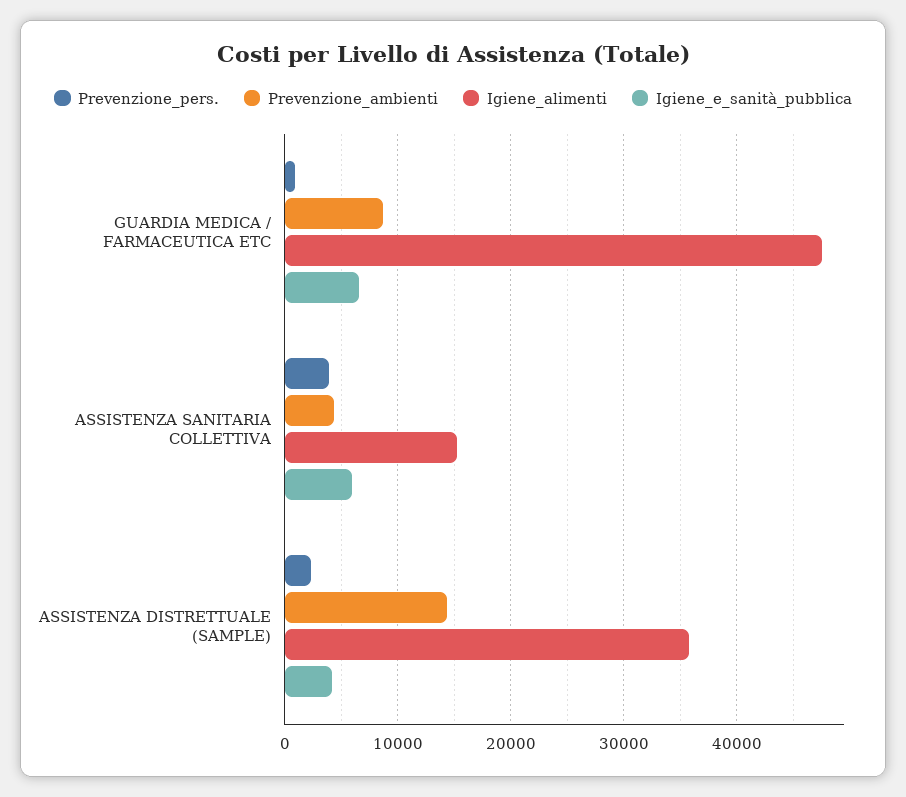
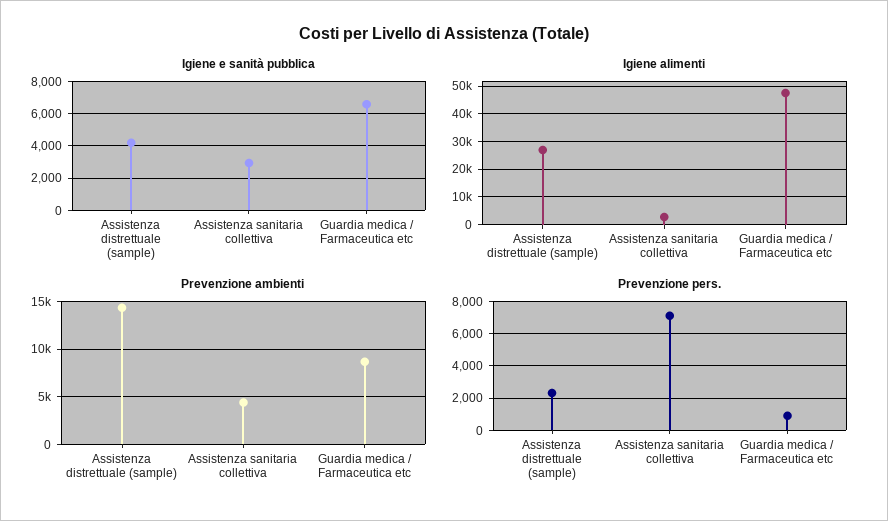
  {
    "Prevenzione_pers.": {
      "GUARDIA MEDICA / FARMACEUTICA ETC": 1000,
-     "ASSISTENZA SANITARIA COLLETTIVA": 4000,
+     "ASSISTENZA SANITARIA COLLETTIVA": 7000,
      "ASSISTENZA DISTRETTUALE (SAMPLE)": 2500
    },
    "Prevenzione_ambienti": {
      "GUARDIA MEDICA / FARMACEUTICA ETC": 9000,
      "ASSISTENZA SANITARIA COLLETTIVA": 4000,
      "ASSISTENZA DISTRETTUALE (SAMPLE)": 14000
    },
    "Igiene_alimenti": {
      "GUARDIA MEDICA / FARMACEUTICA ETC": 48000,
-     "ASSISTENZA SANITARIA COLLETTIVA": 15000,
+     "ASSISTENZA SANITARIA COLLETTIVA": 2500,
-     "ASSISTENZA DISTRETTUALE (SAMPLE)": 36000
+     "ASSISTENZA DISTRETTUALE (SAMPLE)": 27500
    },
    "Igiene_e_sanità_pubblica": {
      "GUARDIA MEDICA / FARMACEUTICA ETC": 6500,
-     "ASSISTENZA SANITARIA COLLETTIVA": 6000,
+     "ASSISTENZA SANITARIA COLLETTIVA": 3000,
      "ASSISTENZA DISTRETTUALE (SAMPLE)": 4000
    }
  }

